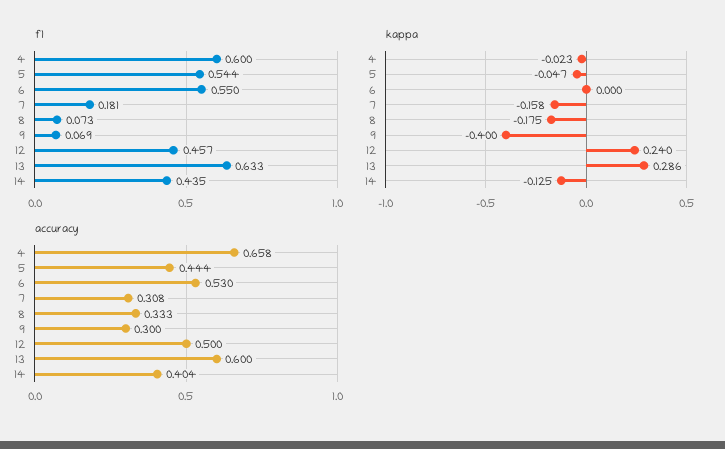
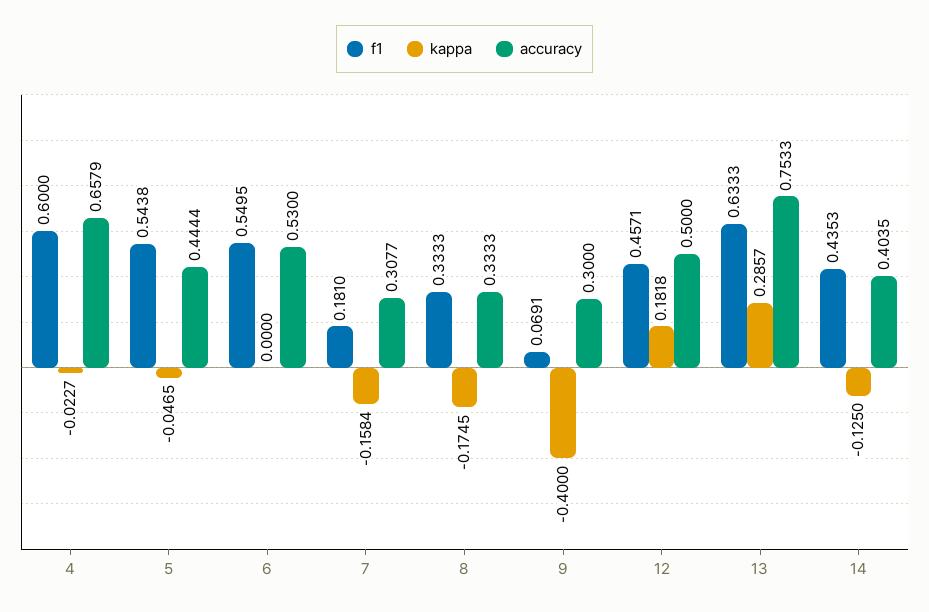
  {
    "f1": {
      "4": 0.6,
      "5": 0.5438,
      "6": 0.5495,
      "7": 0.181,
-     "8": 0.073,
+     "8": 0.3333,
      "9": 0.0691,
      "12": 0.4571,
      "13": 0.6333,
      "14": 0.4353
    },
    "kappa": {
      "4": -0.0227,
      "5": -0.0465,
      "6": 0,
      "7": -0.1584,
      "8": -0.1745,
      "9": -0.4,
-     "12": 0.24,
+     "12": 0.1818,
      "13": 0.2857,
      "14": -0.125
    },
    "accuracy": {
      "4": 0.6579,
      "5": 0.4444,
      "6": 0.53,
      "7": 0.3077,
      "8": 0.3333,
      "9": 0.3,
      "12": 0.5,
-     "13": 0.6,
+     "13": 0.7533,
      "14": 0.4035
    }
  }

